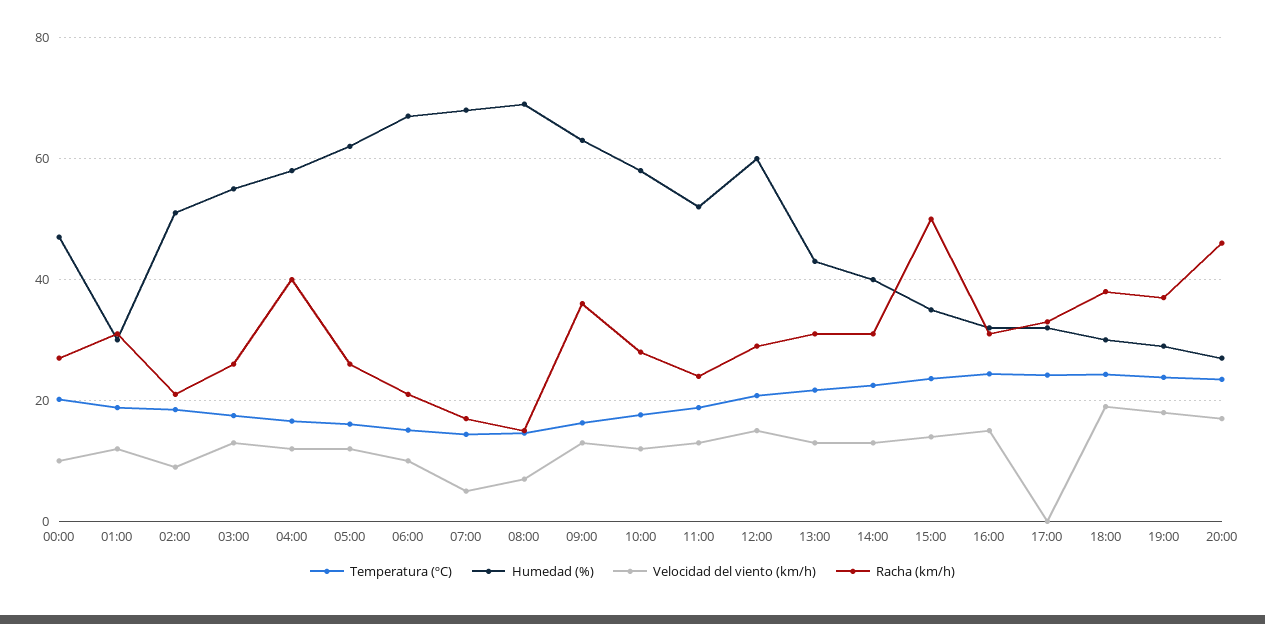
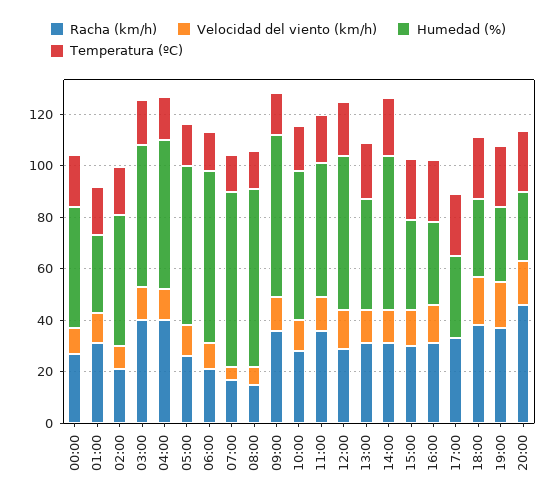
  {
    "Temperatura (ºC)": {
      "00:00": 20,
      "01:00": 18,
      "02:00": 18,
      "03:00": 18,
      "04:00": 16,
      "05:00": 16,
      "06:00": 16,
      "07:00": 14,
      "08:00": 14,
      "09:00": 16,
      "10:00": 18,
      "11:00": 18,
      "12:00": 20,
      "13:00": 22,
      "14:00": 22,
      "15:00": 24,
      "16:00": 24,
      "17:00": 24,
      "18:00": 24,
      "19:00": 24,
      "20:00": 24
    },
    "Humedad (%)": {
      "00:00": 48,
      "01:00": 30,
      "02:00": 52,
      "03:00": 56,
      "04:00": 58,
      "05:00": 62,
      "06:00": 68,
      "07:00": 68,
      "08:00": 70,
      "09:00": 64,
      "10:00": 58,
      "11:00": 52,
      "12:00": 60,
      "13:00": 44,
-     "14:00": 40,
+     "14:00": 60,
      "15:00": 36,
      "16:00": 32,
      "17:00": 32,
      "18:00": 30,
      "19:00": 30,
      "20:00": 28
    },
    "Velocidad del viento (km/h)": {
      "00:00": 10,
      "01:00": 12,
      "02:00": 10,
      "03:00": 14,
      "04:00": 12,
      "05:00": 12,
      "06:00": 10,
      "07:00": 6,
      "08:00": 8,
      "09:00": 14,
      "10:00": 12,
      "11:00": 14,
      "12:00": 16,
      "13:00": 14,
      "14:00": 14,
      "15:00": 14,
      "16:00": 16,
      "17:00": 0,
      "18:00": 20,
      "19:00": 18,
      "20:00": 18
    },
    "Racha (km/h)": {
      "00:00": 28,
      "01:00": 32,
      "02:00": 22,
-     "03:00": 26,
+     "03:00": 40,
      "04:00": 40,
      "05:00": 26,
      "06:00": 22,
      "07:00": 18,
      "08:00": 16,
      "09:00": 36,
      "10:00": 28,
-     "11:00": 24,
+     "11:00": 35,
      "12:00": 30,
      "13:00": 32,
      "14:00": 32,
-     "15:00": 50,
+     "15:00": 30,
      "16:00": 32,
      "17:00": 34,
      "18:00": 38,
      "19:00": 38,
      "20:00": 46
    }
  }

